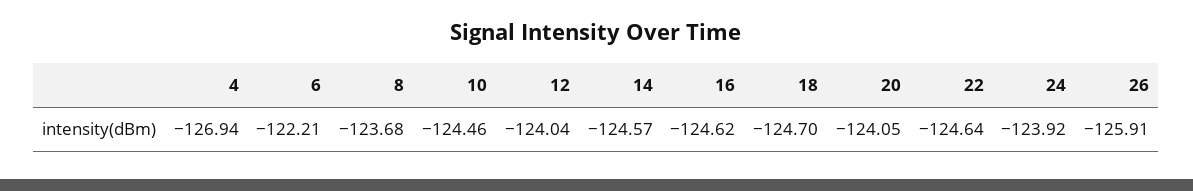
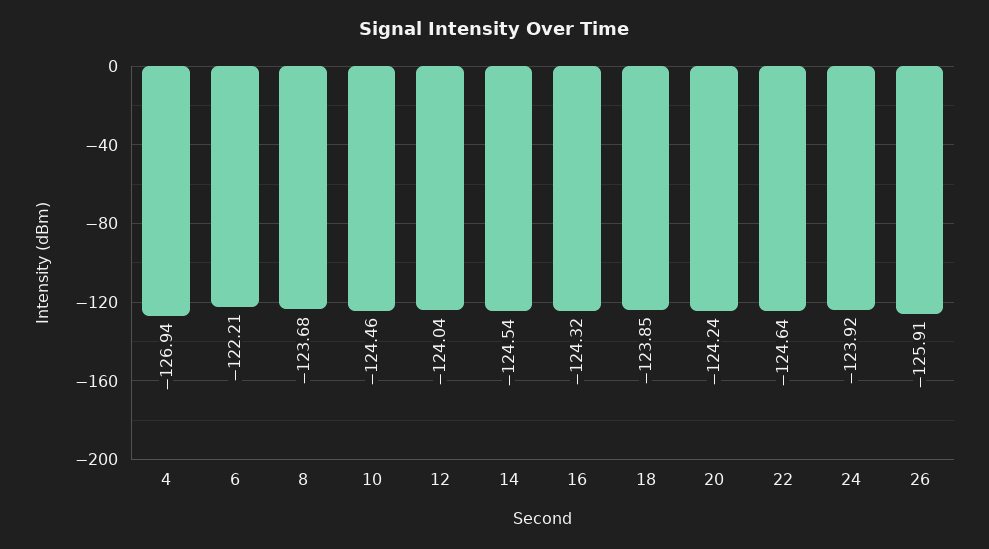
  {
    "4": -126.94,
    "6": -122.21,
    "8": -123.68,
    "10": -124.46,
    "12": -124.04,
-   "14": -124.57,
+   "14": -124.54,
-   "16": -124.62,
+   "16": -124.32,
-   "18": -124.7,
+   "18": -123.85,
-   "20": -124.05,
+   "20": -124.24,
    "22": -124.64,
    "24": -123.92,
    "26": -125.91
  }

